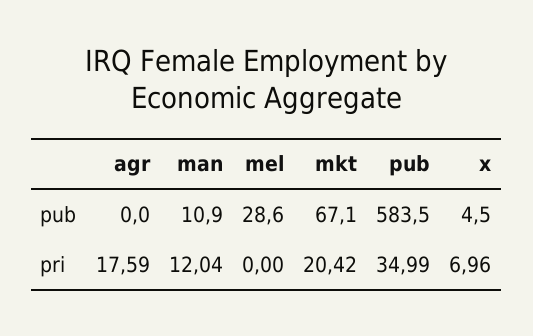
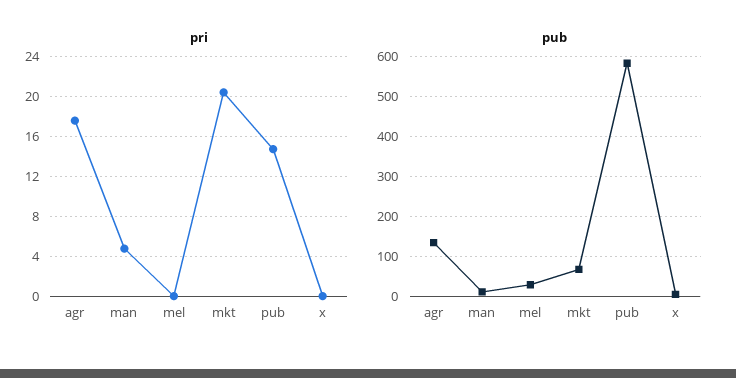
  {
    "pub": {
-     "agr": 0,
+     "agr": 140,
      "man": 10.9,
      "mel": 28.6,
      "mkt": 67.1,
      "pub": 583.5,
      "x": 4.5
    },
    "pri": {
      "agr": 17.59,
-     "man": 12.04,
+     "man": 5,
      "mel": 0,
      "mkt": 20.42,
-     "pub": 34.99,
+     "pub": 15,
-     "x": 6.96
+     "x": 0
    }
  }

